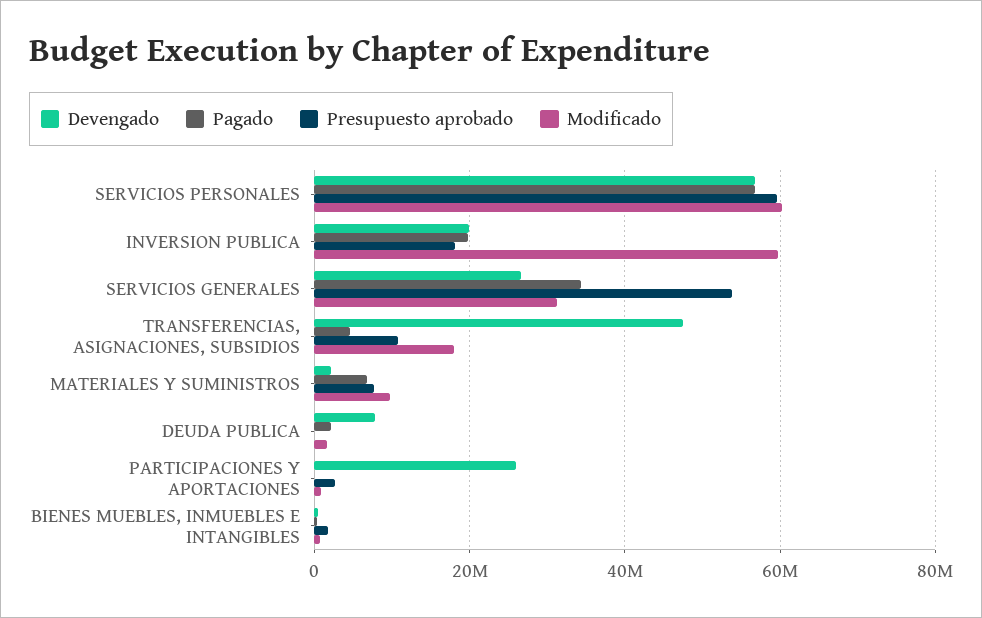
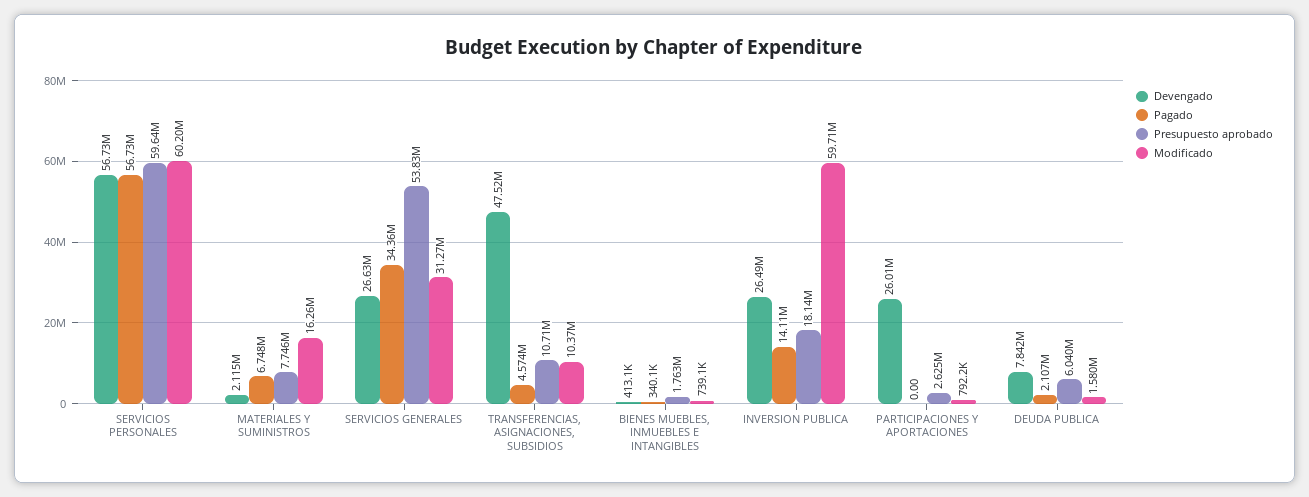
  {
    "Devengado": {
      "SERVICIOS PERSONALES": 56730000,
-     "INVERSION PUBLICA": 20000000,
+     "INVERSION PUBLICA": 26490000,
      "SERVICIOS GENERALES": 26630000,
      "TRANSFERENCIAS, ASIGNACIONES, SUBSIDIOS": 47520000,
      "MATERIALES Y SUMINISTROS": 2115000,
      "DEUDA PUBLICA": 7842000,
      "PARTICIPACIONES Y APORTACIONES": 26010000,
      "BIENES MUEBLES, INMUEBLES E INTANGIBLES": 413100
    },
    "Pagado": {
      "SERVICIOS PERSONALES": 56730000,
-     "INVERSION PUBLICA": 20000000,
+     "INVERSION PUBLICA": 14110000,
      "SERVICIOS GENERALES": 34360000,
      "TRANSFERENCIAS, ASIGNACIONES, SUBSIDIOS": 4574000,
      "MATERIALES Y SUMINISTROS": 6748000,
      "DEUDA PUBLICA": 2107000,
      "PARTICIPACIONES Y APORTACIONES": 0,
      "BIENES MUEBLES, INMUEBLES E INTANGIBLES": 340100
    },
    "Presupuesto aprobado": {
      "SERVICIOS PERSONALES": 59640000,
      "INVERSION PUBLICA": 18140000,
      "SERVICIOS GENERALES": 53830000,
      "TRANSFERENCIAS, ASIGNACIONES, SUBSIDIOS": 10710000,
      "MATERIALES Y SUMINISTROS": 7746000,
-     "DEUDA PUBLICA": 0,
+     "DEUDA PUBLICA": 6040000,
      "PARTICIPACIONES Y APORTACIONES": 2625000,
      "BIENES MUEBLES, INMUEBLES E INTANGIBLES": 1763000
    },
    "Modificado": {
      "SERVICIOS PERSONALES": 60200000,
      "INVERSION PUBLICA": 59710000,
      "SERVICIOS GENERALES": 31270000,
-     "TRANSFERENCIAS, ASIGNACIONES, SUBSIDIOS": 18000000,
+     "TRANSFERENCIAS, ASIGNACIONES, SUBSIDIOS": 10370000,
-     "MATERIALES Y SUMINISTROS": 10000000,
+     "MATERIALES Y SUMINISTROS": 16260000,
      "DEUDA PUBLICA": 1580000,
      "PARTICIPACIONES Y APORTACIONES": 792200,
      "BIENES MUEBLES, INMUEBLES E INTANGIBLES": 739100
    }
  }

